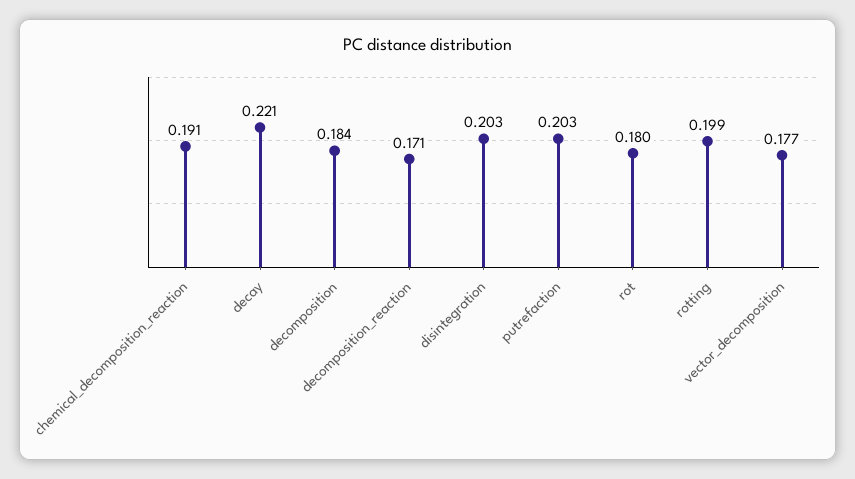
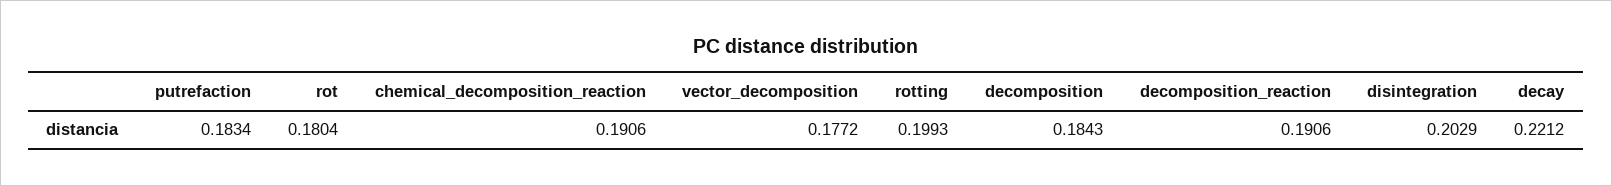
  {
    "chemical_decomposition_reaction": 0.1906,
    "decay": 0.2212,
    "decomposition": 0.1843,
-   "decomposition_reaction": 0.171,
+   "decomposition_reaction": 0.1906,
    "disintegration": 0.2029,
-   "putrefaction": 0.203,
+   "putrefaction": 0.1834,
    "rot": 0.1804,
    "rotting": 0.1993,
    "vector_decomposition": 0.1772
  }

